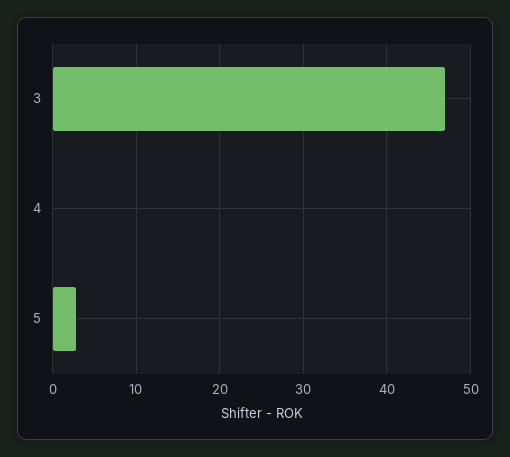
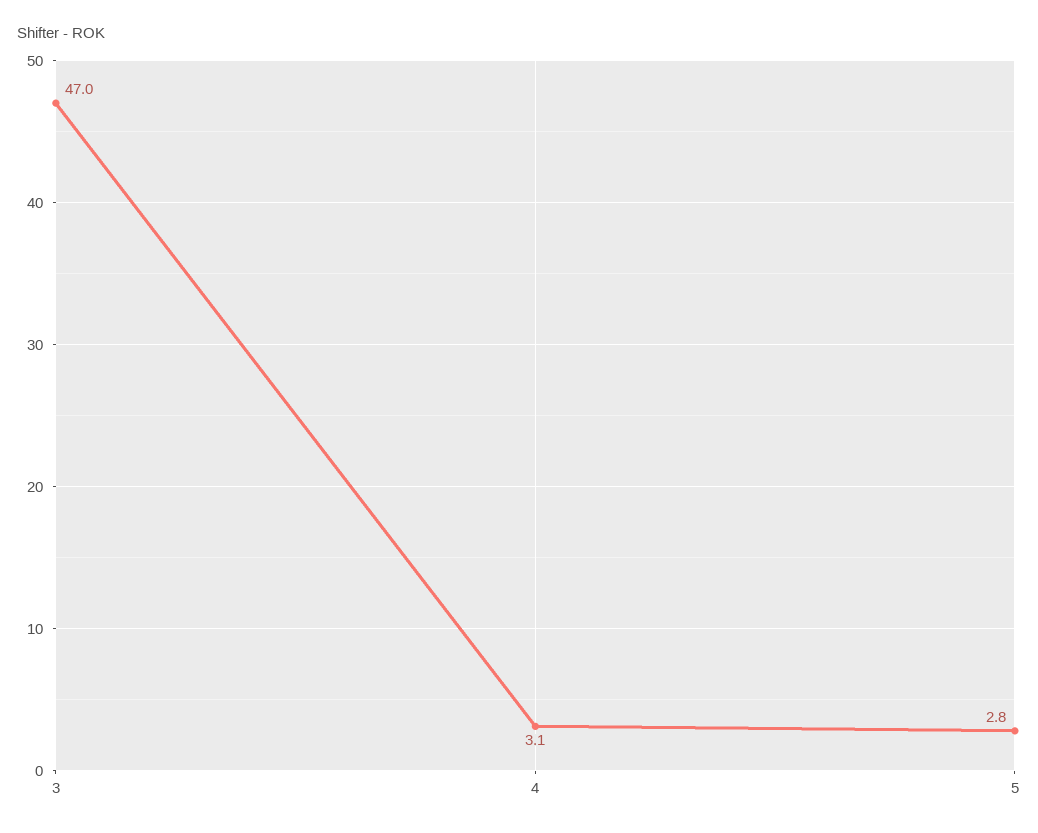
  {
    "3": 47,
-   "4": 0,
+   "4": 3.1,
    "5": 2.8
  }

